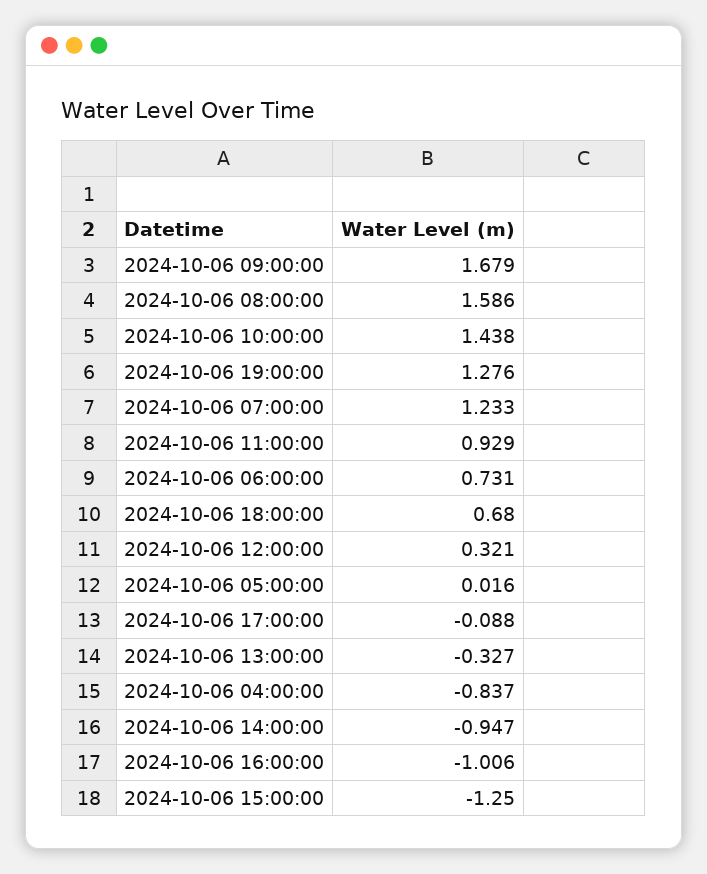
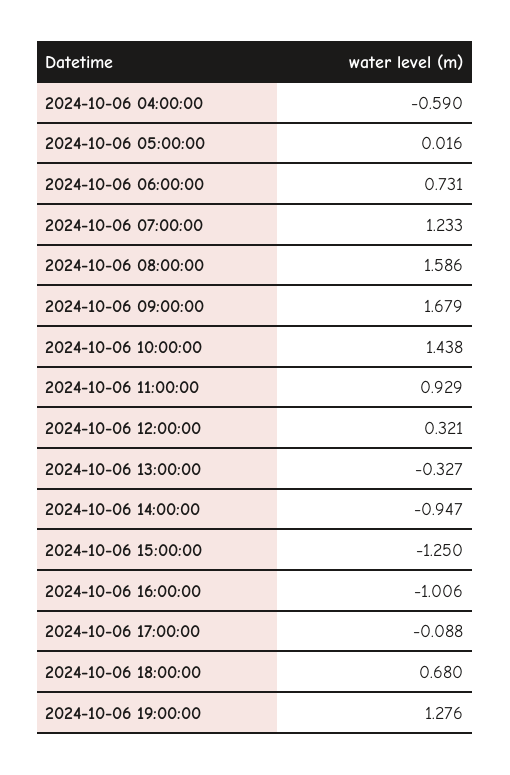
  {
    "2024-10-06 09:00:00": 1.679,
    "2024-10-06 08:00:00": 1.586,
    "2024-10-06 10:00:00": 1.438,
    "2024-10-06 19:00:00": 1.276,
    "2024-10-06 07:00:00": 1.233,
    "2024-10-06 11:00:00": 0.929,
    "2024-10-06 06:00:00": 0.731,
    "2024-10-06 18:00:00": 0.68,
    "2024-10-06 12:00:00": 0.321,
    "2024-10-06 05:00:00": 0.016,
    "2024-10-06 17:00:00": -0.088,
    "2024-10-06 13:00:00": -0.327,
-   "2024-10-06 04:00:00": -0.837,
+   "2024-10-06 04:00:00": -0.59,
    "2024-10-06 14:00:00": -0.947,
    "2024-10-06 16:00:00": -1.006,
    "2024-10-06 15:00:00": -1.25
  }

